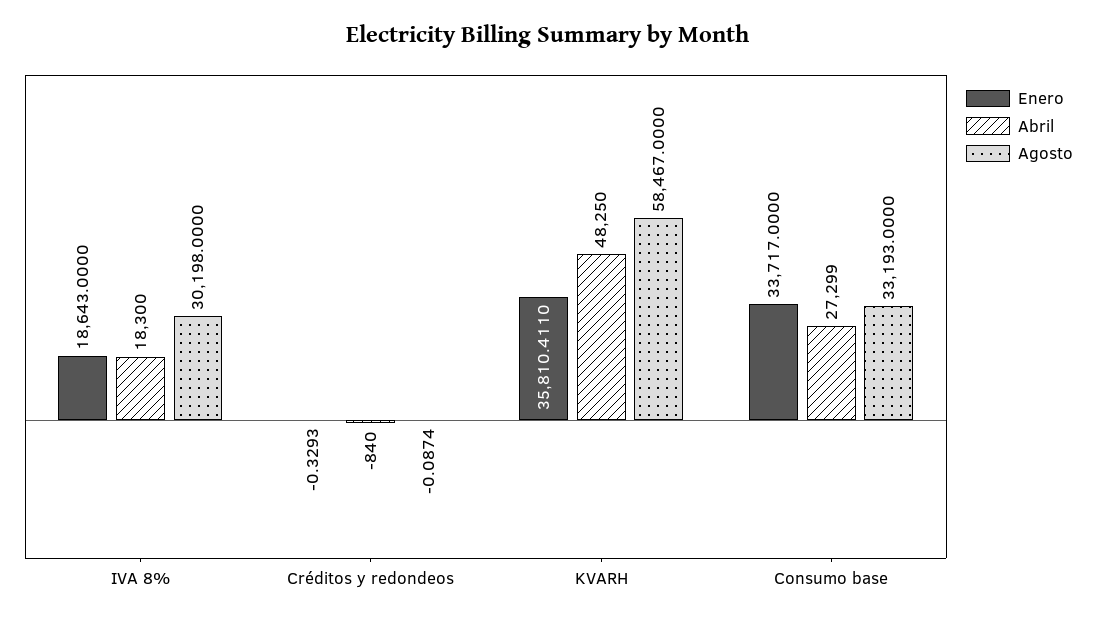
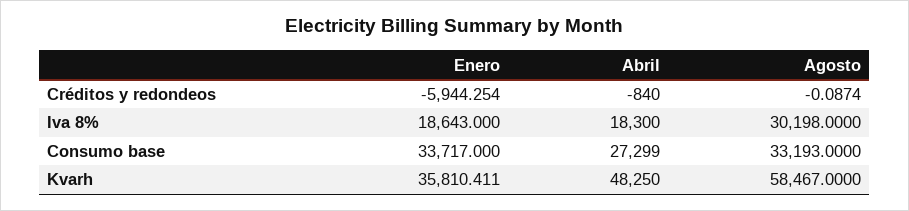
  {
    "Enero": {
      "IVA 8%": 18643,
-     "Créditos y redondeos": -0.3293,
+     "Créditos y redondeos": -5944.254,
      "KVARH": 35810.411,
      "Consumo base": 33717
    },
    "Abril": {
      "IVA 8%": 18300,
      "Créditos y redondeos": -840,
      "KVARH": 48250,
      "Consumo base": 27299
    },
    "Agosto": {
      "IVA 8%": 30198,
      "Créditos y redondeos": -0.0874,
      "KVARH": 58467,
      "Consumo base": 33193
    }
  }

